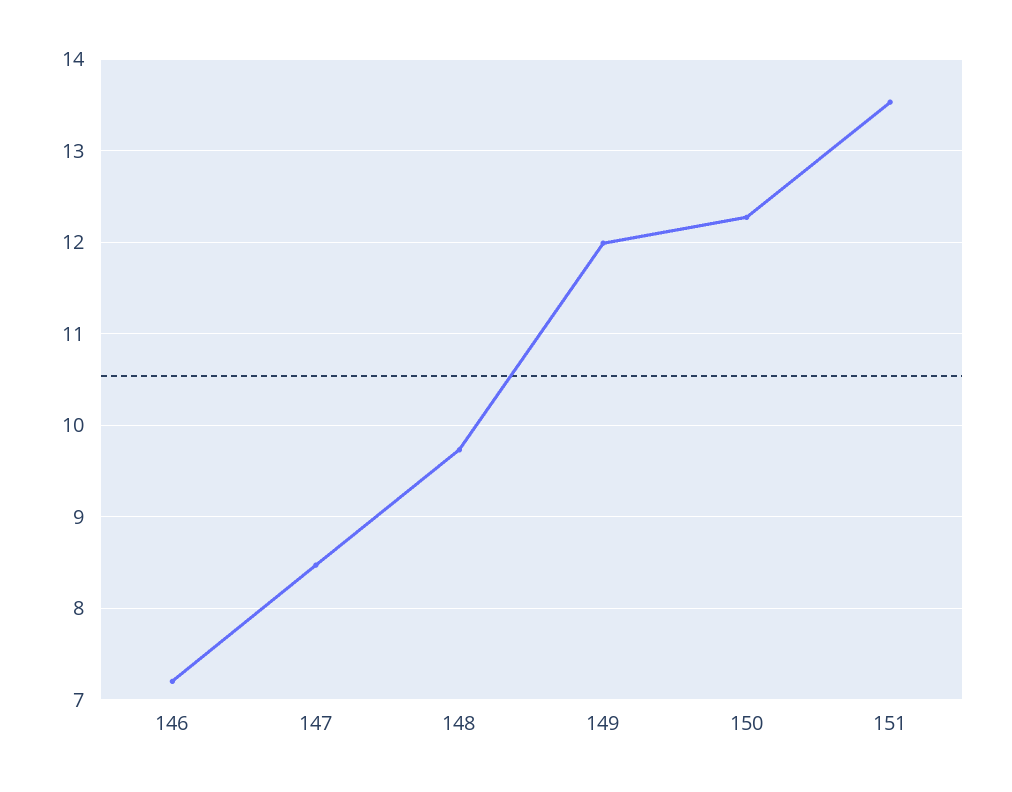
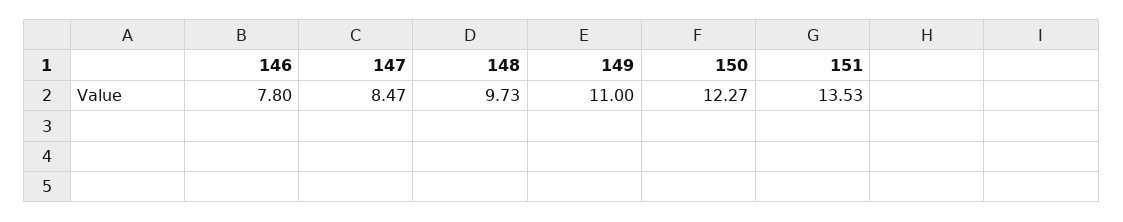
  {
-   "146": 7.2,
+   "146": 7.8,
    "147": 8.47,
    "148": 9.73,
-   "149": 12,
+   "149": 11,
    "150": 12.27,
    "151": 13.53
  }

